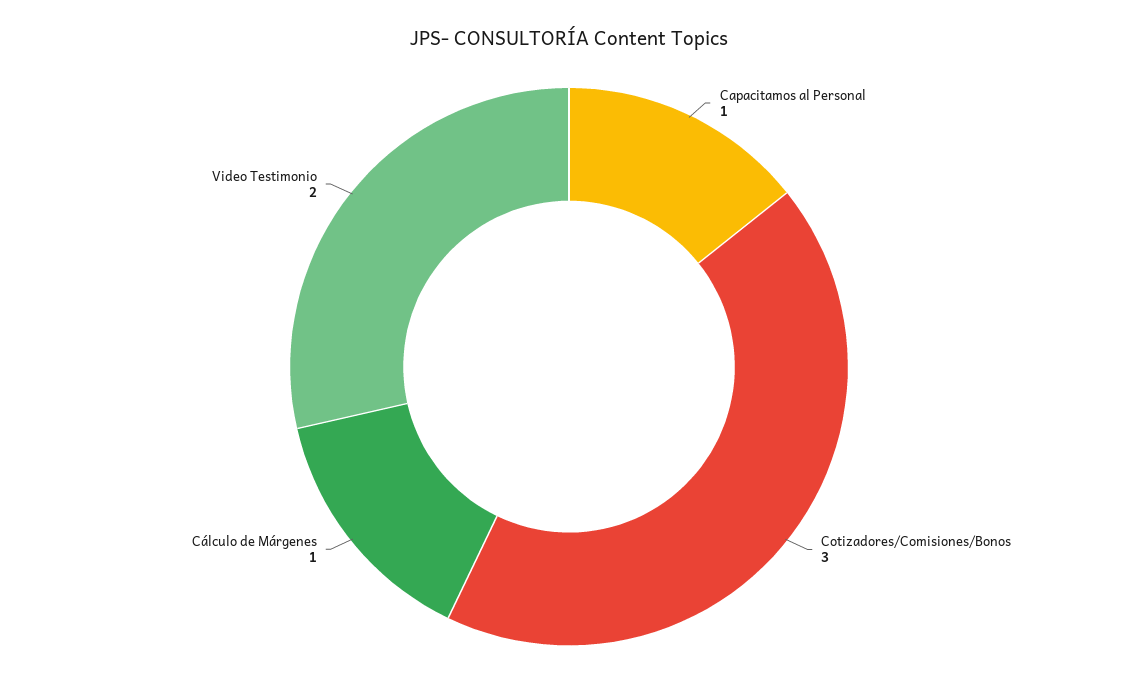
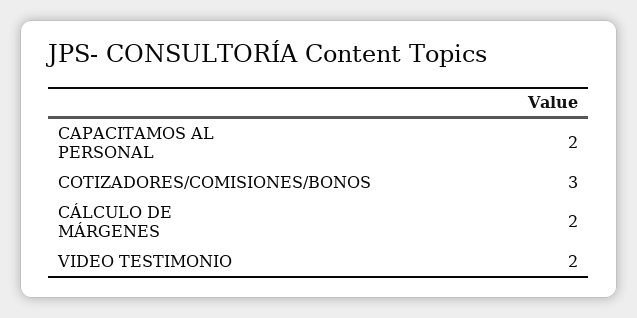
  {
-   "Capacitamos al Personal": 1,
+   "Capacitamos al Personal": 2,
    "Cotizadores/Comisiones/Bonos": 3,
-   "Cálculo de Márgenes": 1,
+   "Cálculo de Márgenes": 2,
    "Video Testimonio": 2
  }

